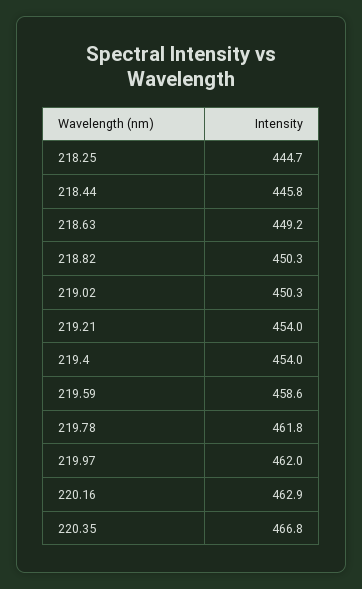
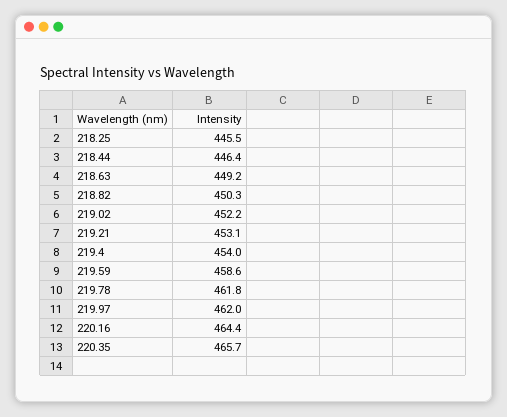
  {
-   "218.25": 444.7,
+   "218.25": 445.5,
-   "218.44": 445.8,
+   "218.44": 446.4,
    "218.63": 449.2,
    "218.82": 450.3,
-   "219.02": 450.3,
+   "219.02": 452.2,
-   "219.21": 454,
+   "219.21": 453.1,
    "219.4": 454,
    "219.59": 458.6,
    "219.78": 461.8,
    "219.97": 462,
-   "220.16": 462.9,
+   "220.16": 464.4,
-   "220.35": 466.8
+   "220.35": 465.7
  }

